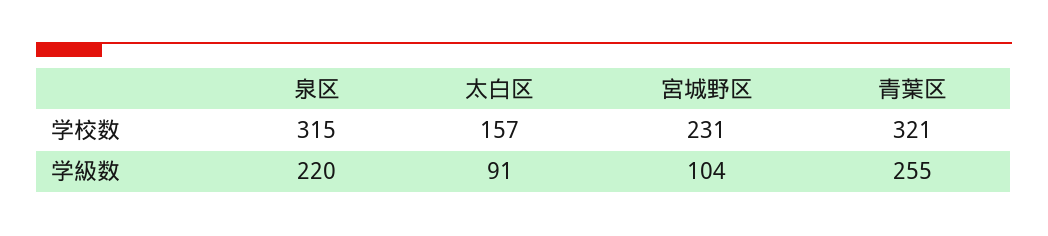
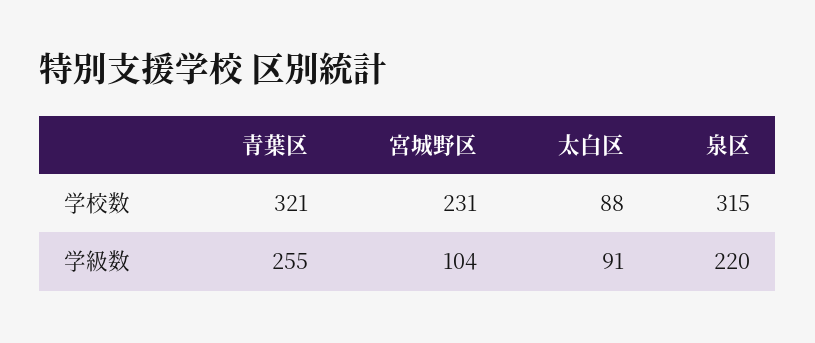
  {
    "泉区": {
      "学校数": 315,
      "学級数": 220
    },
    "太白区": {
-     "学校数": 157,
+     "学校数": 88,
      "学級数": 91
    },
    "宮城野区": {
      "学校数": 231,
      "学級数": 104
    },
    "青葉区": {
      "学校数": 321,
      "学級数": 255
    }
  }

